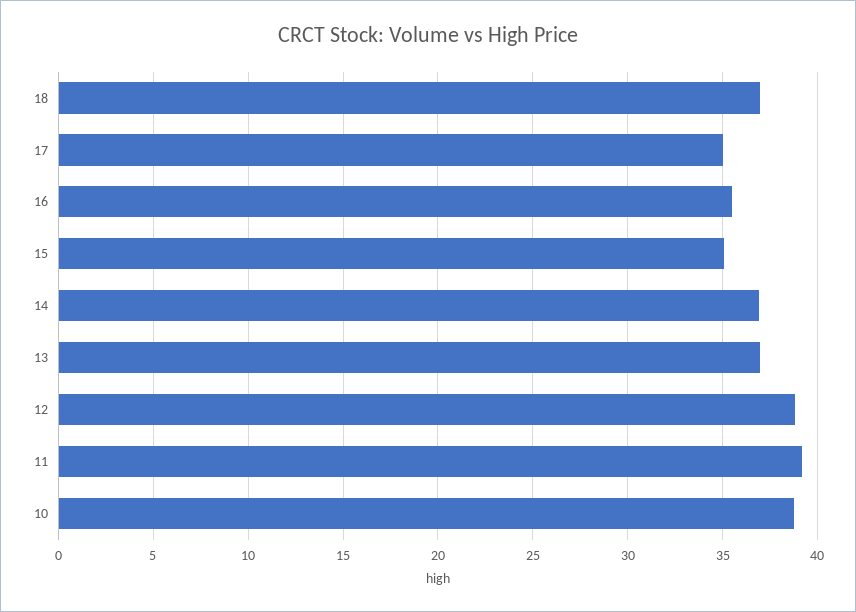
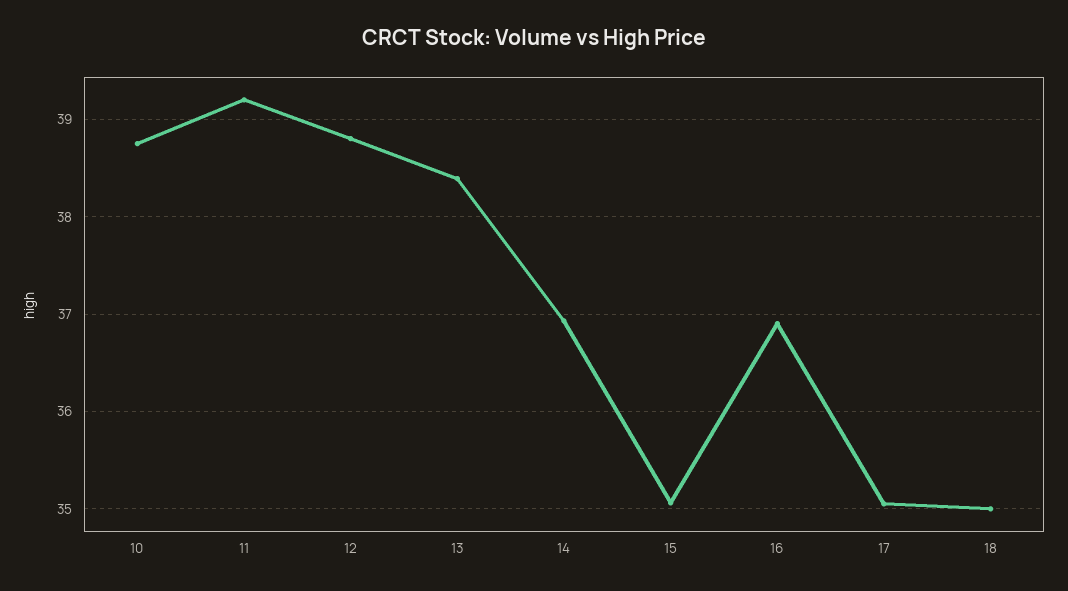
  {
-   "18": 37,
+   "18": 35,
    "17": 35.1,
-   "16": 35.5,
+   "16": 36.9,
    "15": 35.1,
    "14": 36.9,
-   "13": 37,
+   "13": 38.4,
    "12": 38.8,
    "11": 39.2,
    "10": 38.8
  }

